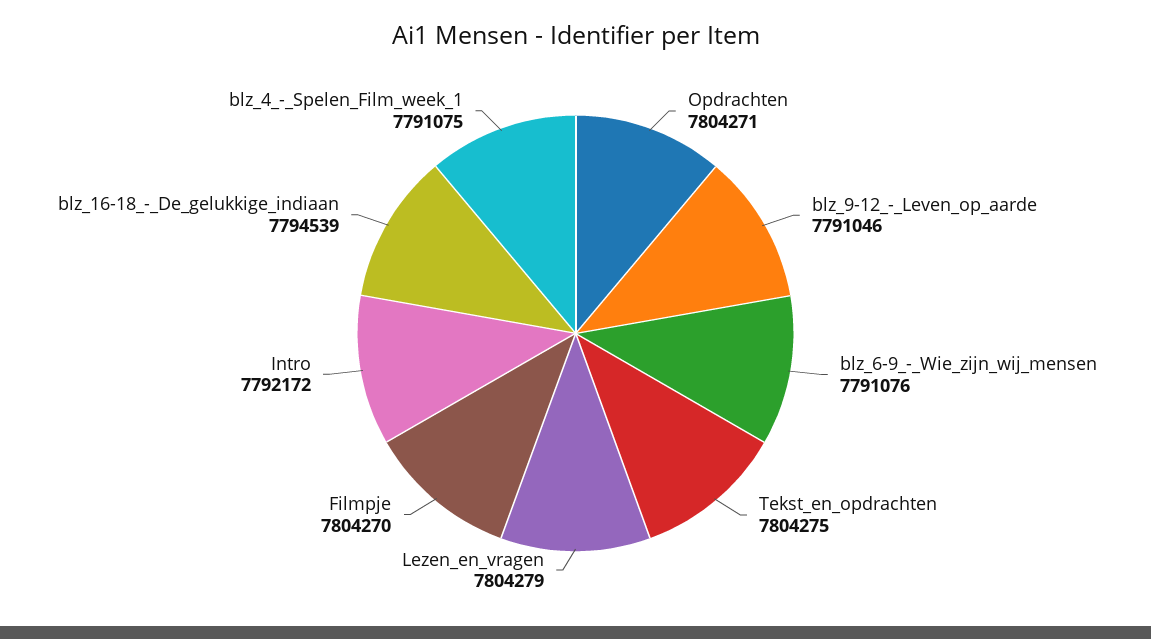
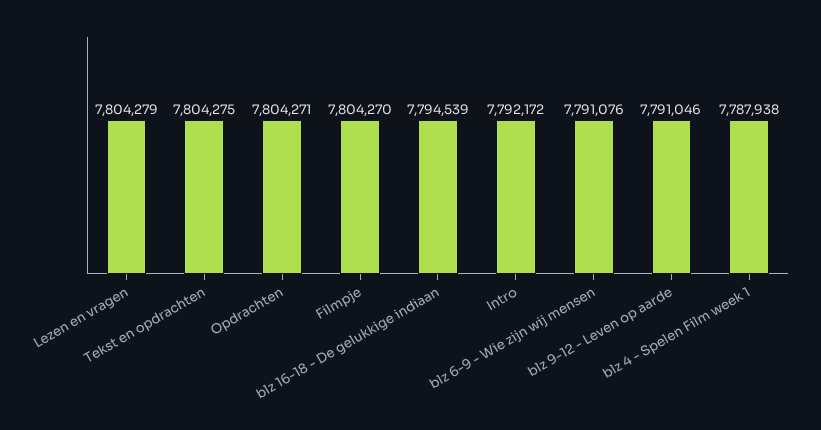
  {
    "Opdrachten": 7804271,
    "blz_9-12_-_Leven_op_aarde": 7791046,
    "blz_6-9_-_Wie_zijn_wij_mensen": 7791076,
    "Tekst_en_opdrachten": 7804275,
    "Lezen_en_vragen": 7804279,
    "Filmpje": 7804270,
    "Intro": 7792172,
    "blz_16-18_-_De_gelukkige_indiaan": 7794539,
-   "blz_4_-_Spelen_Film_week_1": 7791075
+   "blz_4_-_Spelen_Film_week_1": 7787938
  }

